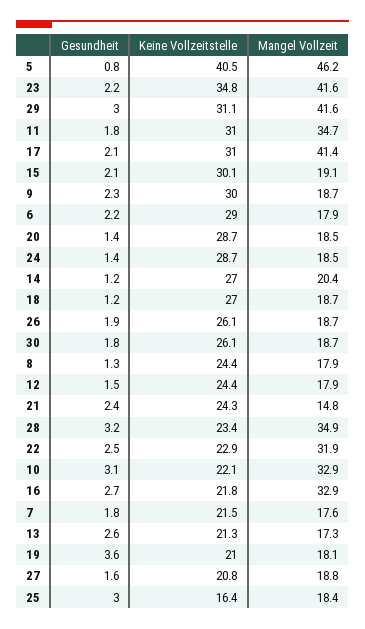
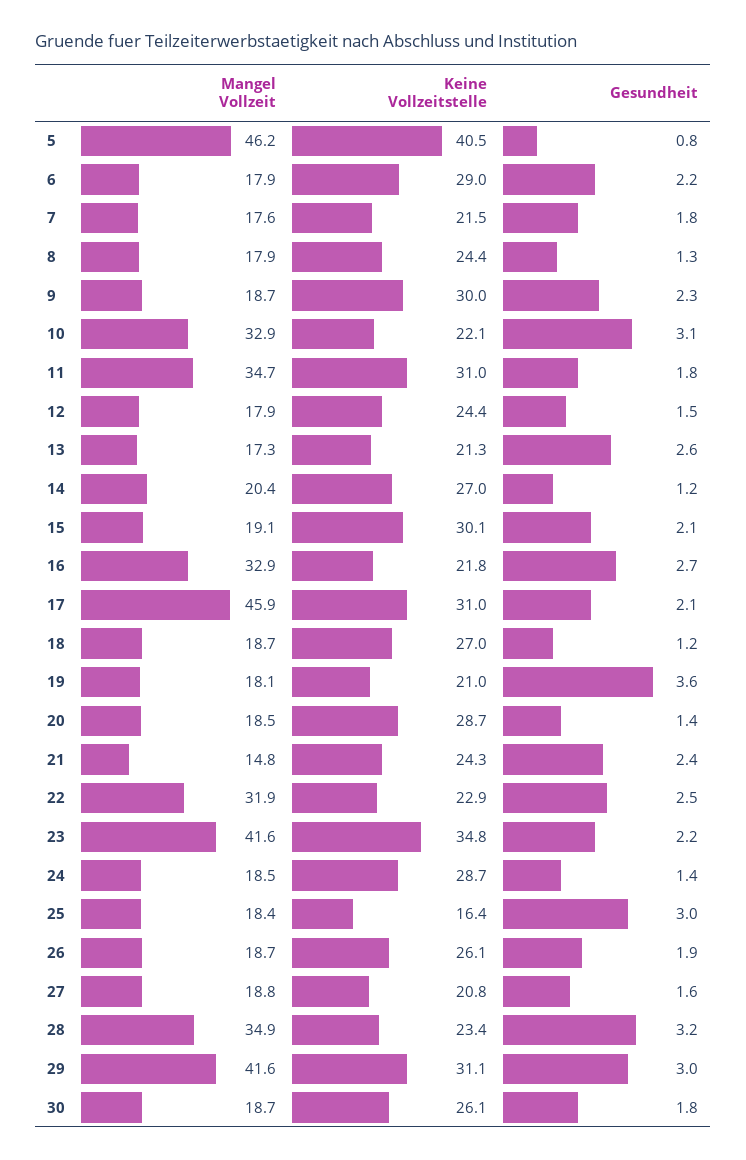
  {
    "Gesundheit": {
      "5": 0.8,
      "23": 2.2,
      "29": 3,
      "11": 1.8,
      "17": 2.1,
      "15": 2.1,
      "9": 2.3,
      "6": 2.2,
      "20": 1.4,
      "24": 1.4,
      "14": 1.2,
      "18": 1.2,
      "26": 1.9,
      "30": 1.8,
      "8": 1.3,
      "12": 1.5,
      "21": 2.4,
      "28": 3.2,
      "22": 2.5,
      "10": 3.1,
      "16": 2.7,
      "7": 1.8,
      "13": 2.6,
      "19": 3.6,
      "27": 1.6,
      "25": 3
    },
    "Keine Vollzeitstelle": {
      "5": 40.5,
      "23": 34.8,
      "29": 31.1,
      "11": 31,
      "17": 31,
      "15": 30.1,
      "9": 30,
      "6": 29,
      "20": 28.7,
      "24": 28.7,
      "14": 27,
      "18": 27,
      "26": 26.1,
      "30": 26.1,
      "8": 24.4,
      "12": 24.4,
      "21": 24.3,
      "28": 23.4,
      "22": 22.9,
      "10": 22.1,
      "16": 21.8,
      "7": 21.5,
      "13": 21.3,
      "19": 21,
      "27": 20.8,
      "25": 16.4
    },
    "Mangel Vollzeit": {
      "5": 46.2,
      "23": 41.6,
      "29": 41.6,
      "11": 34.7,
-     "17": 41.4,
+     "17": 45.9,
      "15": 19.1,
      "9": 18.7,
      "6": 17.9,
      "20": 18.5,
      "24": 18.5,
      "14": 20.4,
      "18": 18.7,
      "26": 18.7,
      "30": 18.7,
      "8": 17.9,
      "12": 17.9,
      "21": 14.8,
      "28": 34.9,
      "22": 31.9,
      "10": 32.9,
      "16": 32.9,
      "7": 17.6,
      "13": 17.3,
      "19": 18.1,
      "27": 18.8,
      "25": 18.4
    }
  }

